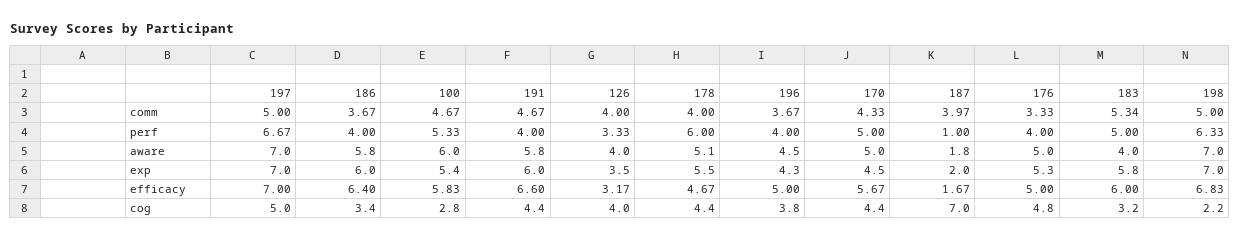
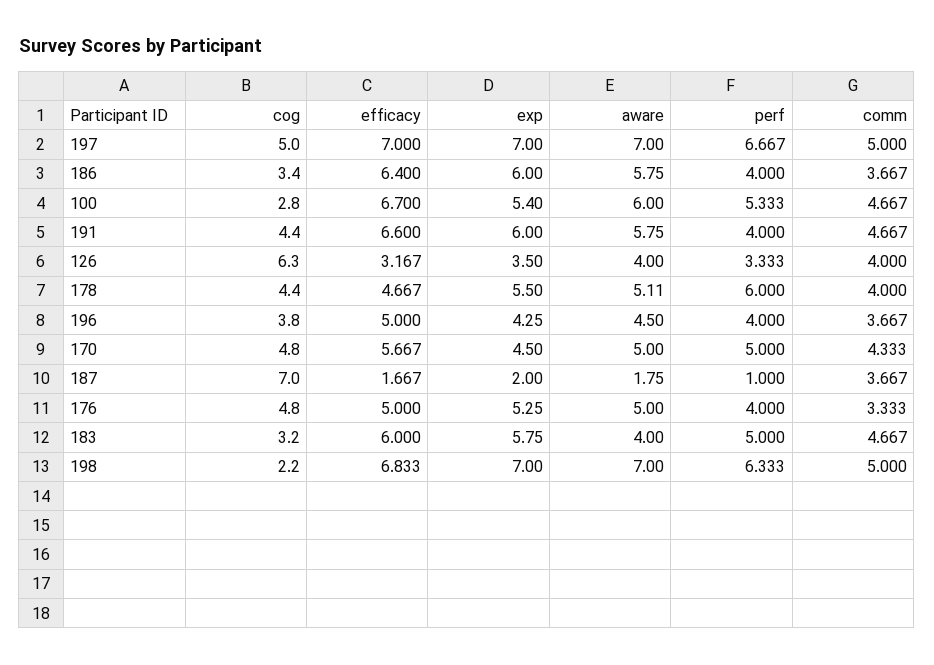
  {
    "197": {
      "comm": 5,
      "perf": 6.667,
      "aware": 7,
      "exp": 7,
      "efficacy": 7,
      "cog": 5
    },
    "186": {
      "comm": 3.667,
      "perf": 4,
      "aware": 5.75,
      "exp": 6,
      "efficacy": 6.4,
      "cog": 3.4
    },
    "100": {
      "comm": 4.667,
      "perf": 5.333,
      "aware": 6,
      "exp": 5.4,
-     "efficacy": 5.83,
+     "efficacy": 6.7,
      "cog": 2.8
    },
    "191": {
      "comm": 4.667,
      "perf": 4,
      "aware": 5.75,
      "exp": 6,
      "efficacy": 6.6,
      "cog": 4.4
    },
    "126": {
      "comm": 4,
      "perf": 3.333,
      "aware": 4,
      "exp": 3.5,
      "efficacy": 3.167,
-     "cog": 4
+     "cog": 6.3
    },
    "178": {
      "comm": 4,
      "perf": 6,
      "aware": 5.11,
      "exp": 5.5,
      "efficacy": 4.667,
      "cog": 4.4
    },
    "196": {
      "comm": 3.667,
      "perf": 4,
      "aware": 4.5,
      "exp": 4.25,
      "efficacy": 5,
      "cog": 3.8
    },
    "170": {
      "comm": 4.333,
      "perf": 5,
      "aware": 5,
      "exp": 4.5,
      "efficacy": 5.667,
-     "cog": 4.4
+     "cog": 4.8
    },
    "187": {
-     "comm": 3.97,
+     "comm": 3.667,
      "perf": 1,
      "aware": 1.75,
      "exp": 2,
      "efficacy": 1.667,
      "cog": 7
    },
    "176": {
      "comm": 3.333,
      "perf": 4,
      "aware": 5,
      "exp": 5.25,
      "efficacy": 5,
      "cog": 4.8
    },
    "183": {
-     "comm": 5.34,
+     "comm": 4.667,
      "perf": 5,
      "aware": 4,
      "exp": 5.75,
      "efficacy": 6,
      "cog": 3.2
    },
    "198": {
      "comm": 5,
      "perf": 6.333,
      "aware": 7,
      "exp": 7,
      "efficacy": 6.833,
      "cog": 2.2
    }
  }

